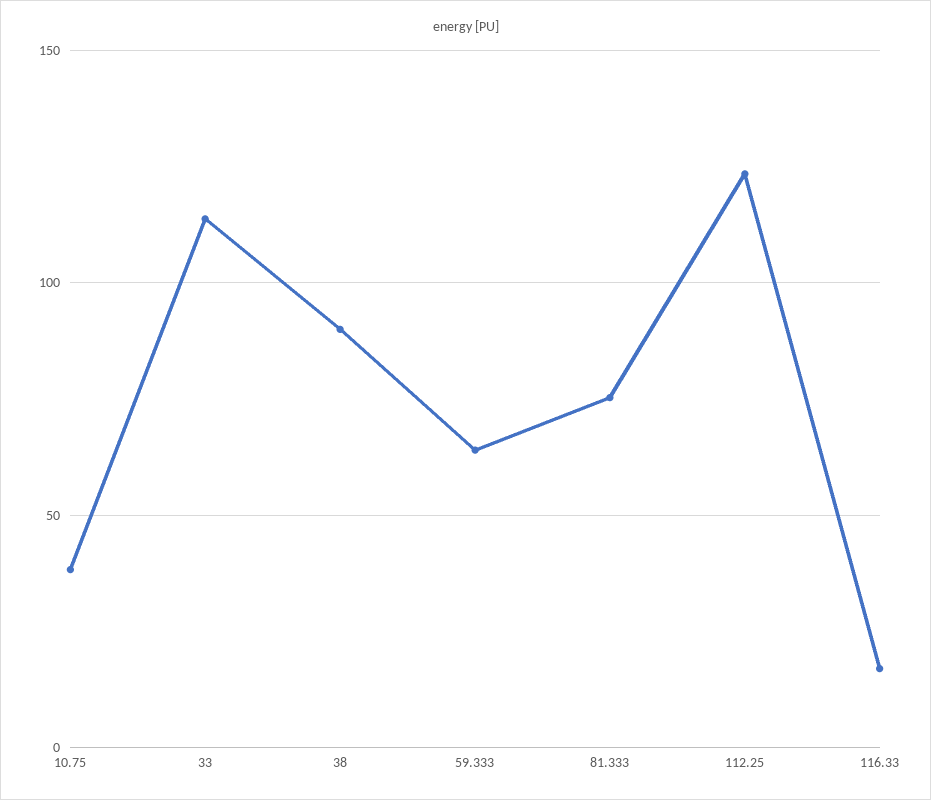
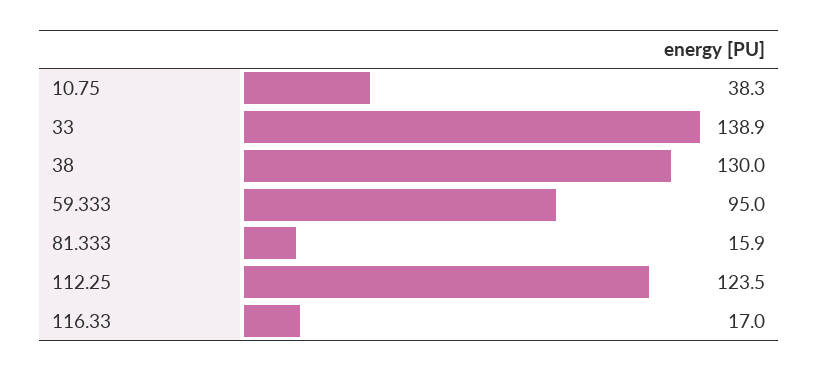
  {
    "10.75": 38.3,
-   "33": 115,
+   "33": 138.9,
-   "38": 90,
+   "38": 130,
-   "59.333": 65,
+   "59.333": 95,
-   "81.333": 75,
+   "81.333": 15.9,
    "112.25": 123.5,
    "116.33": 17
  }

